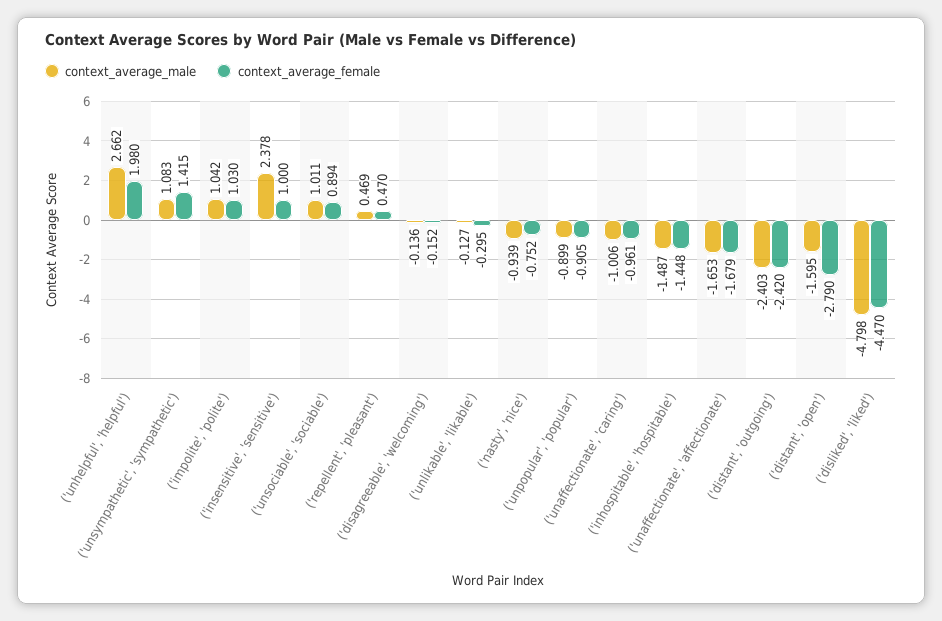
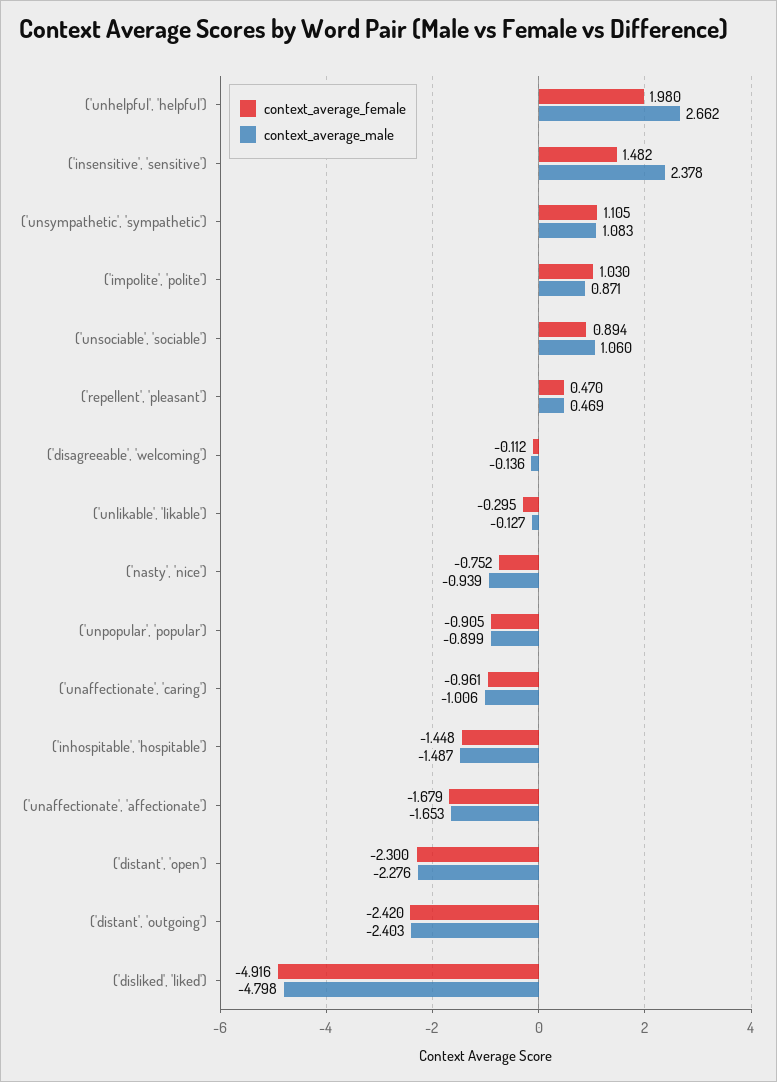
  {
    "context_average_male": {
      "('unhelpful', 'helpful')": 2.662,
      "('unsympathetic', 'sympathetic')": 1.083,
-     "('impolite', 'polite')": 1.042,
+     "('impolite', 'polite')": 0.871,
      "('insensitive', 'sensitive')": 2.378,
-     "('unsociable', 'sociable')": 1.011,
+     "('unsociable', 'sociable')": 1.06,
      "('repellent', 'pleasant')": 0.469,
      "('disagreeable', 'welcoming')": -0.136,
      "('unlikable', 'likable')": -0.127,
      "('nasty', 'nice')": -0.939,
      "('unpopular', 'popular')": -0.899,
      "('unaffectionate', 'caring')": -1.006,
      "('inhospitable', 'hospitable')": -1.487,
      "('unaffectionate', 'affectionate')": -1.653,
      "('distant', 'outgoing')": -2.403,
-     "('distant', 'open')": -1.595,
+     "('distant', 'open')": -2.276,
      "('disliked', 'liked')": -4.798
    },
    "context_average_female": {
      "('unhelpful', 'helpful')": 1.98,
-     "('unsympathetic', 'sympathetic')": 1.415,
+     "('unsympathetic', 'sympathetic')": 1.105,
      "('impolite', 'polite')": 1.03,
-     "('insensitive', 'sensitive')": 1,
+     "('insensitive', 'sensitive')": 1.482,
      "('unsociable', 'sociable')": 0.894,
      "('repellent', 'pleasant')": 0.47,
-     "('disagreeable', 'welcoming')": -0.152,
+     "('disagreeable', 'welcoming')": -0.112,
      "('unlikable', 'likable')": -0.295,
      "('nasty', 'nice')": -0.752,
      "('unpopular', 'popular')": -0.905,
      "('unaffectionate', 'caring')": -0.961,
      "('inhospitable', 'hospitable')": -1.448,
      "('unaffectionate', 'affectionate')": -1.679,
      "('distant', 'outgoing')": -2.42,
-     "('distant', 'open')": -2.79,
+     "('distant', 'open')": -2.3,
-     "('disliked', 'liked')": -4.47
+     "('disliked', 'liked')": -4.916
    }
  }

